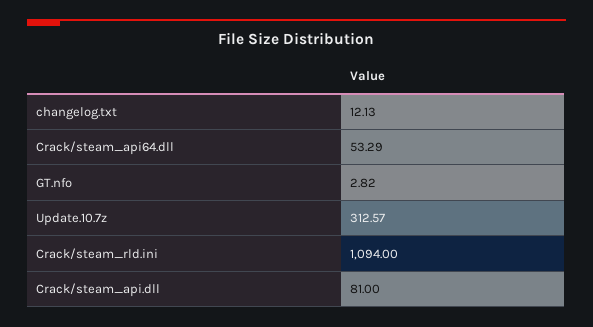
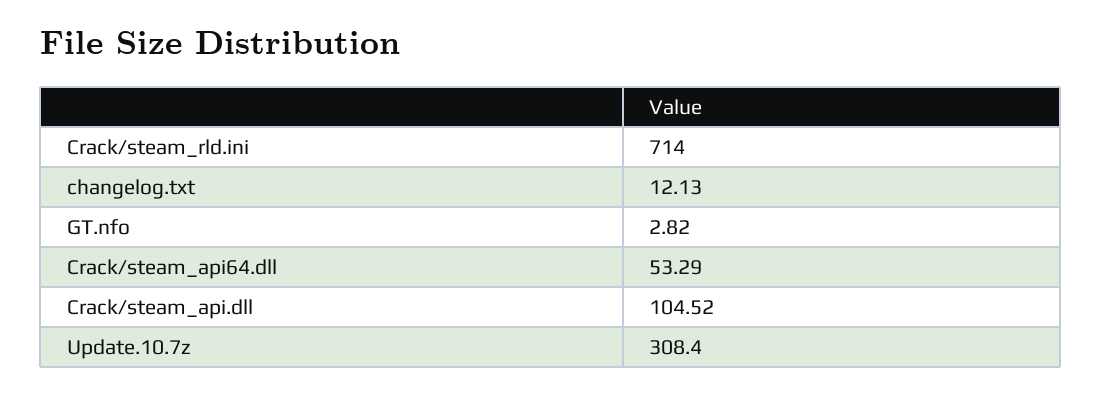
  {
    "changelog.txt": 12.13,
    "Crack/steam_api64.dll": 53.29,
    "GT.nfo": 2.82,
-   "Update.10.7z": 312.57,
+   "Update.10.7z": 308.4,
-   "Crack/steam_rld.ini": 1094,
+   "Crack/steam_rld.ini": 714,
-   "Crack/steam_api.dll": 81
+   "Crack/steam_api.dll": 104.52
  }

